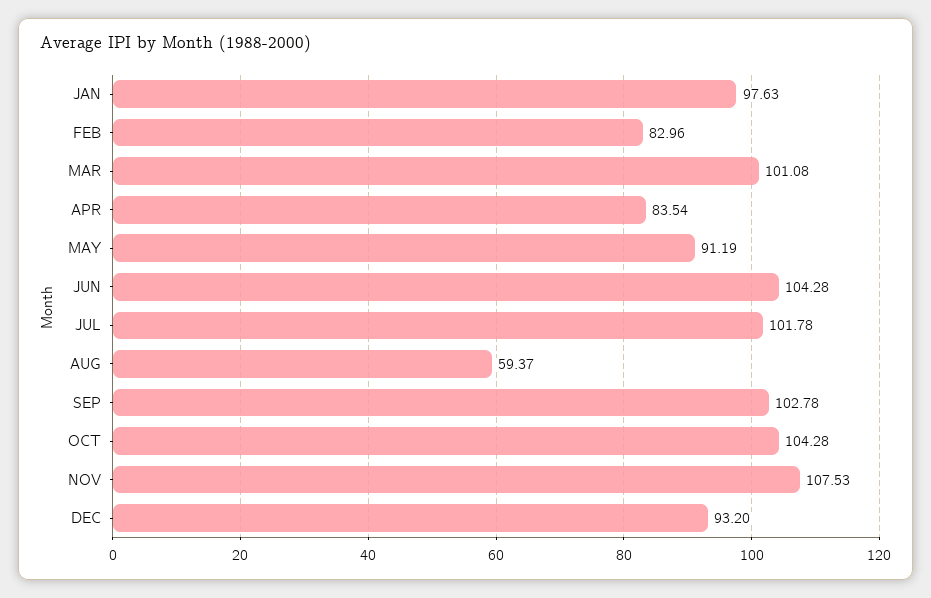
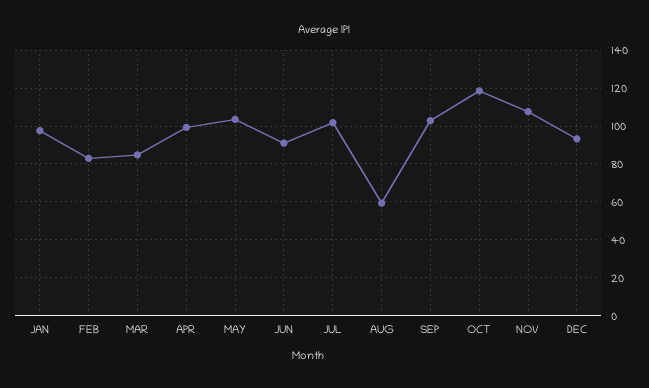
  {
    "JAN": 97.63,
    "FEB": 82.96,
-   "MAR": 101.08,
+   "MAR": 85,
-   "APR": 83.54,
+   "APR": 100,
-   "MAY": 91.19,
+   "MAY": 105,
-   "JUN": 104.28,
+   "JUN": 90,
    "JUL": 101.78,
    "AUG": 59.37,
    "SEP": 102.78,
-   "OCT": 104.28,
+   "OCT": 120,
    "NOV": 107.53,
    "DEC": 93.2
  }

